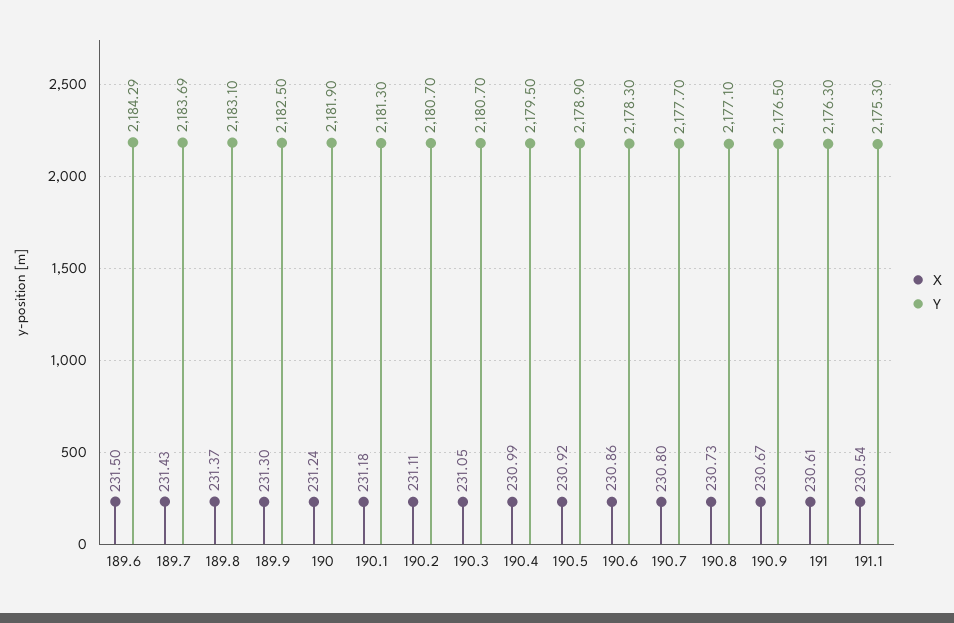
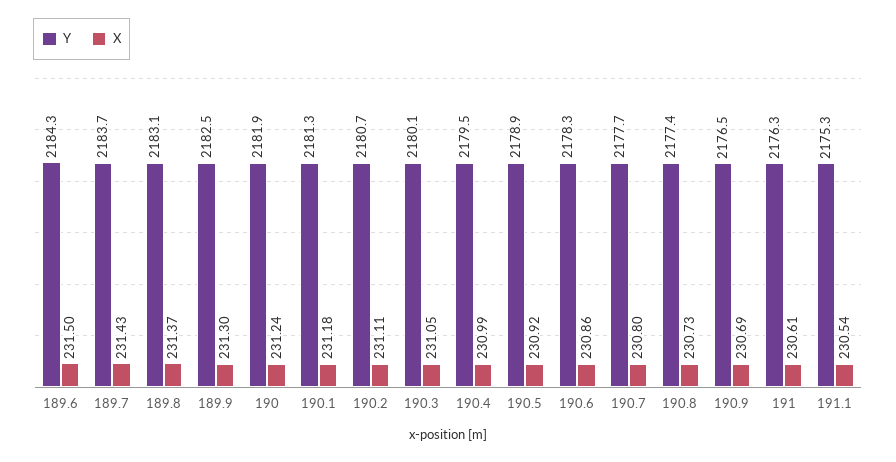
  {
    "X": {
      "189.6": 231.5,
      "189.7": 231.43,
      "189.8": 231.37,
      "189.9": 231.3,
      "190": 231.24,
      "190.1": 231.18,
      "190.2": 231.11,
      "190.3": 231.05,
      "190.4": 230.99,
      "190.5": 230.92,
      "190.6": 230.86,
      "190.7": 230.8,
      "190.8": 230.73,
-     "190.9": 230.67,
+     "190.9": 230.69,
      "191": 230.61,
      "191.1": 230.54
    },
    "Y": {
      "189.6": 2184.29,
      "189.7": 2183.69,
      "189.8": 2183.1,
      "189.9": 2182.5,
      "190": 2181.9,
      "190.1": 2181.3,
      "190.2": 2180.7,
-     "190.3": 2180.7,
+     "190.3": 2180.1,
      "190.4": 2179.5,
      "190.5": 2178.9,
      "190.6": 2178.3,
      "190.7": 2177.7,
-     "190.8": 2177.1,
+     "190.8": 2177.4,
      "190.9": 2176.5,
      "191": 2176.3,
      "191.1": 2175.3
    }
  }

